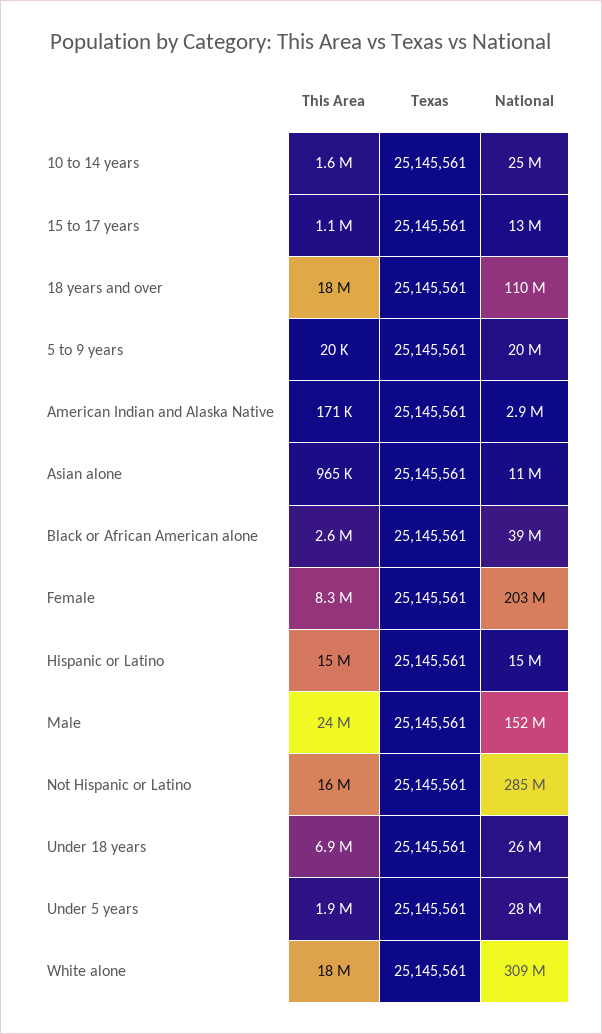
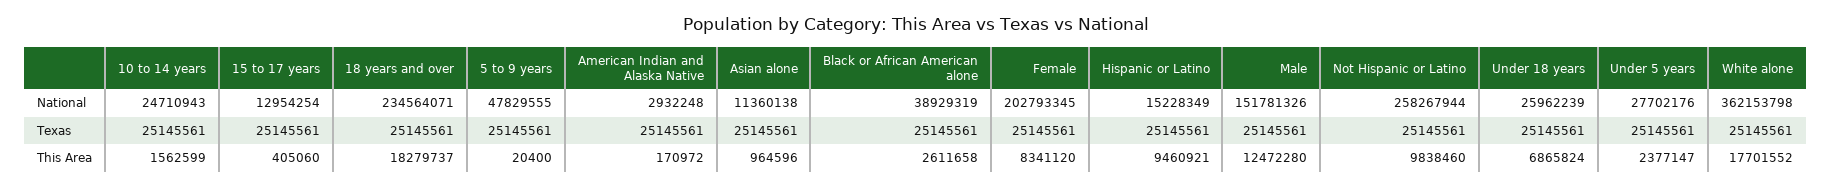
  {
    "This Area": {
      "10 to 14 years": 1562599,
-     "15 to 17 years": 1100000,
+     "15 to 17 years": 405060,
      "18 years and over": 18279737,
      "5 to 9 years": 20400,
      "American Indian and Alaska Native": 170972,
      "Asian alone": 964596,
      "Black or African American alone": 2611658,
      "Female": 8341120,
-     "Hispanic or Latino": 15000000,
+     "Hispanic or Latino": 9460921,
-     "Male": 24000000,
+     "Male": 12472280,
-     "Not Hispanic or Latino": 16000000,
+     "Not Hispanic or Latino": 9838460,
      "Under 18 years": 6865824,
-     "Under 5 years": 1900000,
+     "Under 5 years": 2377147,
      "White alone": 17701552
    },
    "Texas": {
      "10 to 14 years": 25145561,
      "15 to 17 years": 25145561,
      "18 years and over": 25145561,
      "5 to 9 years": 25145561,
      "American Indian and Alaska Native": 25145561,
      "Asian alone": 25145561,
      "Black or African American alone": 25145561,
      "Female": 25145561,
      "Hispanic or Latino": 25145561,
      "Male": 25145561,
      "Not Hispanic or Latino": 25145561,
      "Under 18 years": 25145561,
      "Under 5 years": 25145561,
      "White alone": 25145561
    },
    "National": {
      "10 to 14 years": 24710943,
      "15 to 17 years": 12954254,
-     "18 years and over": 110000000,
+     "18 years and over": 234564071,
-     "5 to 9 years": 20000000,
+     "5 to 9 years": 47829555,
      "American Indian and Alaska Native": 2932248,
      "Asian alone": 11360138,
      "Black or African American alone": 38929319,
      "Female": 202793345,
      "Hispanic or Latino": 15228349,
      "Male": 151781326,
-     "Not Hispanic or Latino": 285000000,
+     "Not Hispanic or Latino": 258267944,
      "Under 18 years": 25962239,
      "Under 5 years": 27702176,
-     "White alone": 309000000
+     "White alone": 362153798
    }
  }

